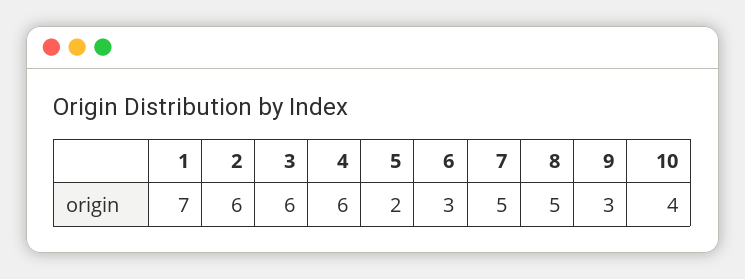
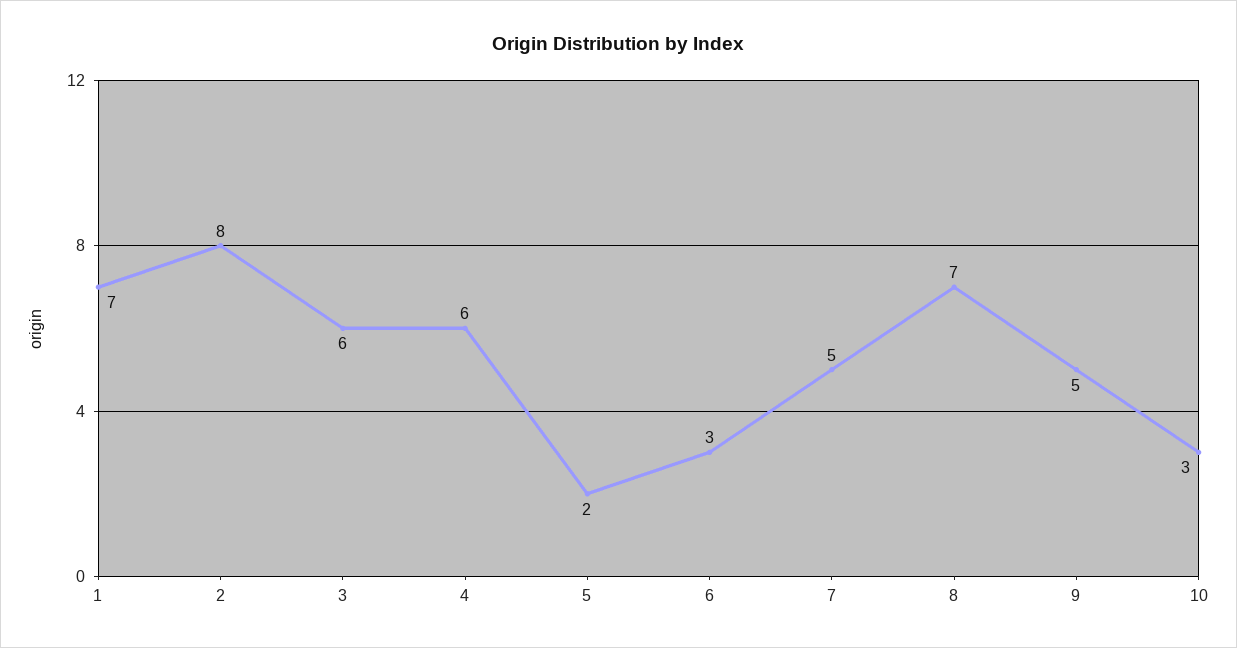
  {
    "1": 7,
-   "2": 6,
+   "2": 8,
    "3": 6,
    "4": 6,
    "5": 2,
    "6": 3,
    "7": 5,
-   "8": 5,
+   "8": 7,
-   "9": 3,
+   "9": 5,
-   "10": 4
+   "10": 3
  }

